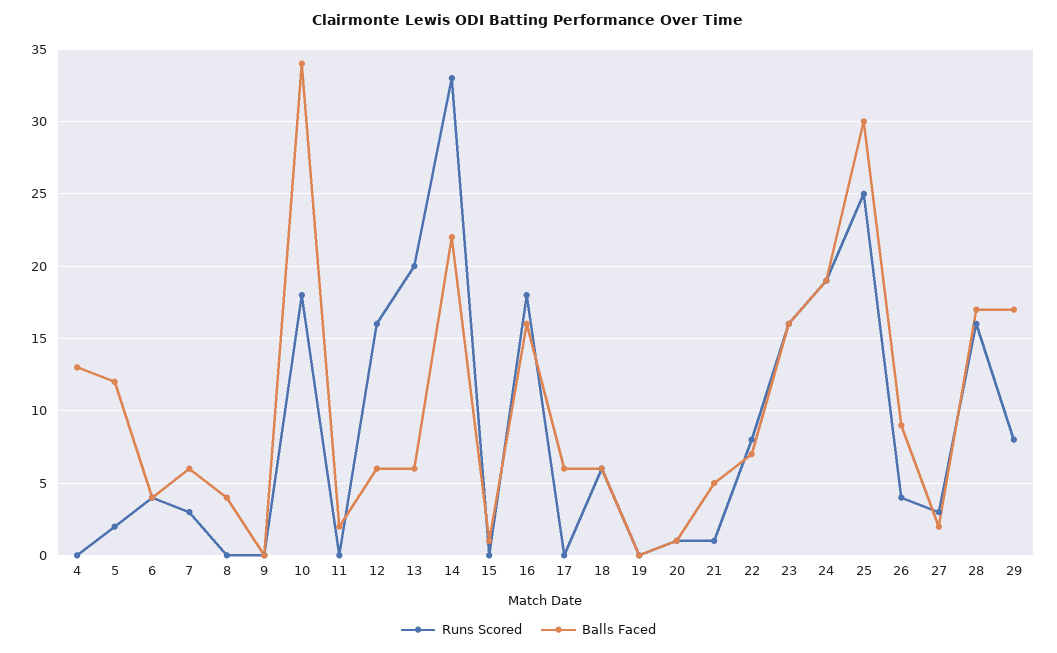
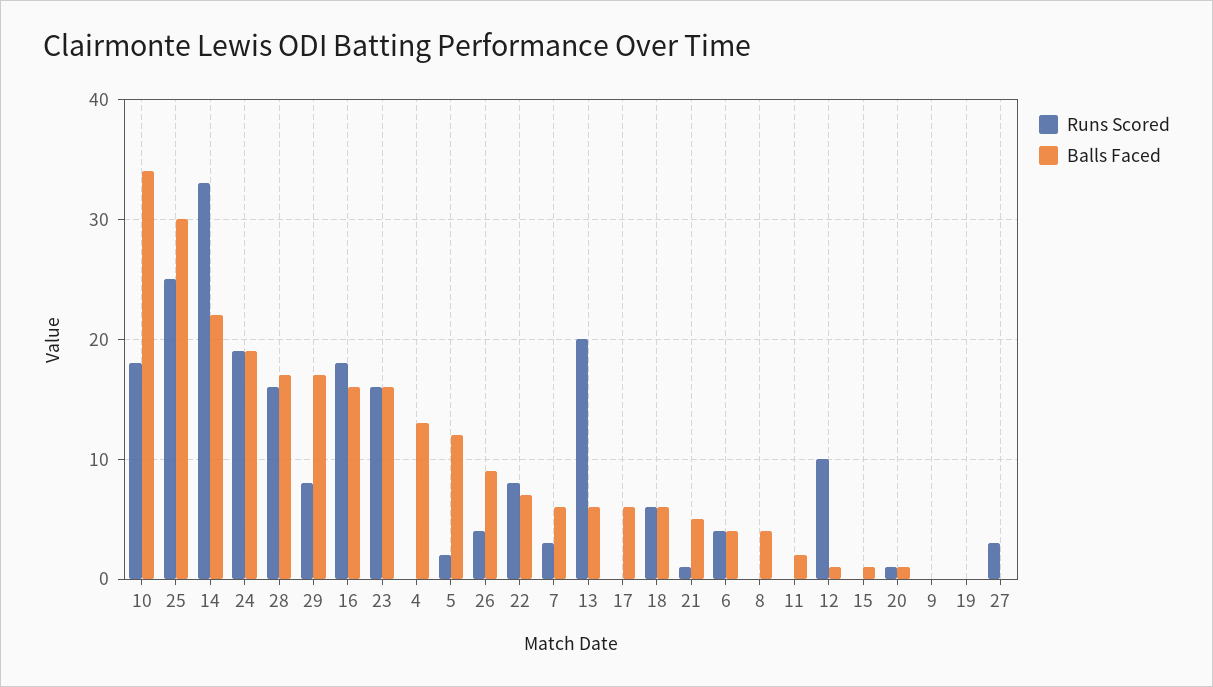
  {
    "Runs Scored": {
      "4": 0,
      "5": 2,
      "6": 4,
      "7": 3,
      "8": 0,
      "9": 0,
      "10": 18,
      "11": 0,
-     "12": 16,
+     "12": 10,
      "13": 20,
      "14": 33,
      "15": 0,
      "16": 18,
      "17": 0,
      "18": 6,
      "19": 0,
      "20": 1,
      "21": 1,
      "22": 8,
      "23": 16,
      "24": 19,
      "25": 25,
      "26": 4,
      "27": 3,
      "28": 16,
      "29": 8
    },
    "Balls Faced": {
      "4": 13,
      "5": 12,
      "6": 4,
      "7": 6,
      "8": 4,
      "9": 0,
      "10": 34,
      "11": 2,
-     "12": 6,
+     "12": 1,
      "13": 6,
      "14": 22,
      "15": 1,
      "16": 16,
      "17": 6,
      "18": 6,
      "19": 0,
      "20": 1,
      "21": 5,
      "22": 7,
      "23": 16,
      "24": 19,
      "25": 30,
      "26": 9,
-     "27": 2,
+     "27": 0,
      "28": 17,
      "29": 17
    }
  }

